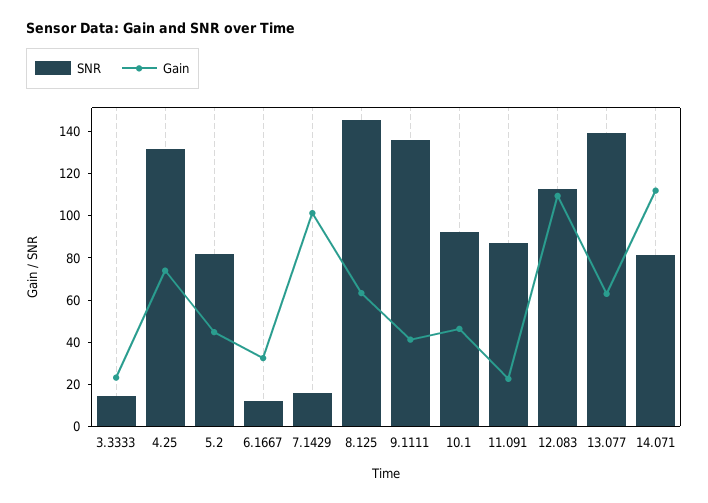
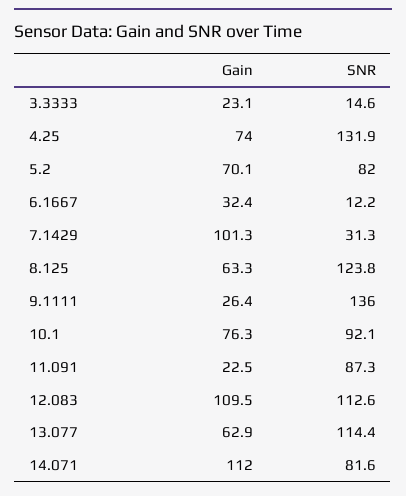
  {
    "SNR": {
      "3.3333": 14.6,
      "4.25": 131.9,
      "5.2": 82,
      "6.1667": 12.2,
-     "7.1429": 15,
+     "7.1429": 31.3,
-     "8.125": 145,
+     "8.125": 123.8,
      "9.1111": 136,
      "10.1": 92.1,
      "11.091": 87.3,
      "12.083": 112.6,
-     "13.077": 140,
+     "13.077": 114.4,
      "14.071": 81.6
    },
    "Gain": {
      "3.3333": 23.1,
      "4.25": 74,
-     "5.2": 45,
+     "5.2": 70.1,
      "6.1667": 32.4,
      "7.1429": 101.3,
      "8.125": 63.3,
-     "9.1111": 40,
+     "9.1111": 26.4,
-     "10.1": 45,
+     "10.1": 76.3,
      "11.091": 22.5,
      "12.083": 109.5,
      "13.077": 62.9,
      "14.071": 112
    }
  }

